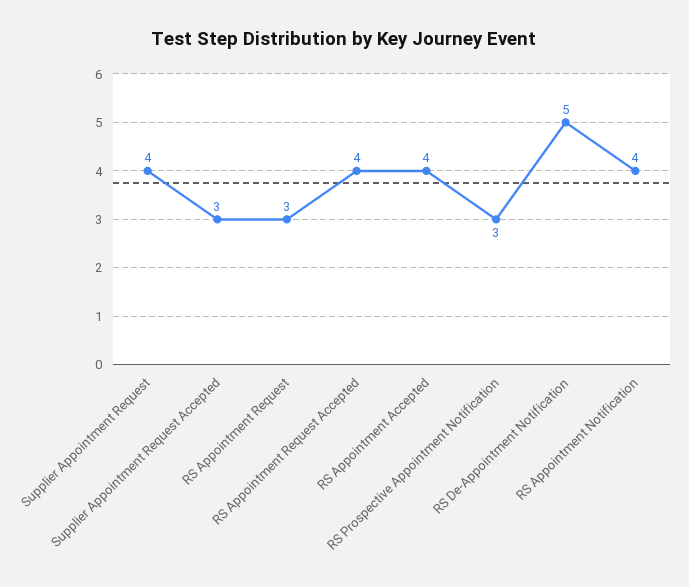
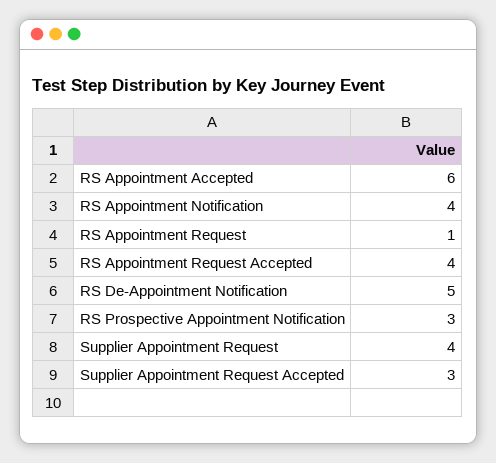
  {
    "Supplier Appointment Request": 4,
    "Supplier Appointment Request Accepted": 3,
-   "RS Appointment Request": 3,
+   "RS Appointment Request": 1,
    "RS Appointment Request Accepted": 4,
-   "RS Appointment Accepted": 4,
+   "RS Appointment Accepted": 6,
    "RS Prospective Appointment Notification": 3,
    "RS De-Appointment Notification": 5,
    "RS Appointment Notification": 4
  }

